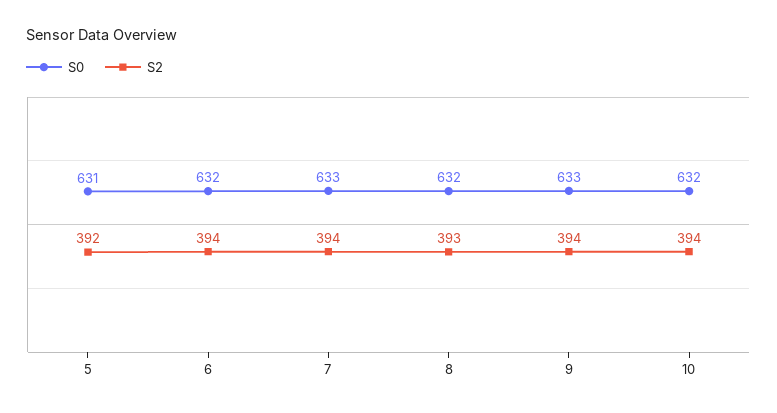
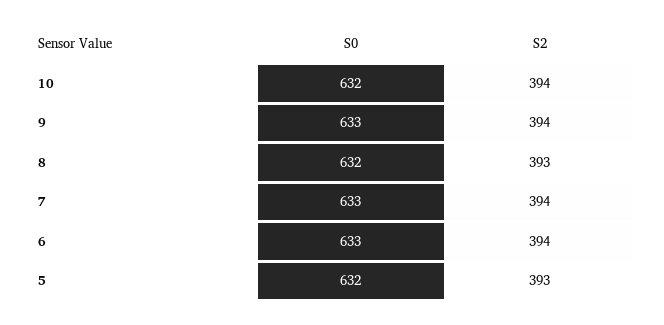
  {
    "S0": {
-     "5": 631,
+     "5": 632,
-     "6": 632,
+     "6": 633,
      "7": 633,
      "8": 632,
      "9": 633,
      "10": 632
    },
    "S2": {
-     "5": 392,
+     "5": 393,
      "6": 394,
      "7": 394,
      "8": 393,
      "9": 394,
      "10": 394
    }
  }

